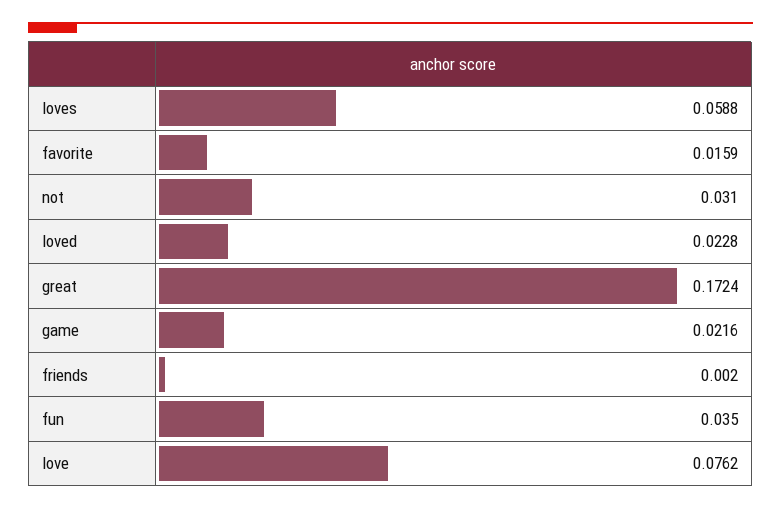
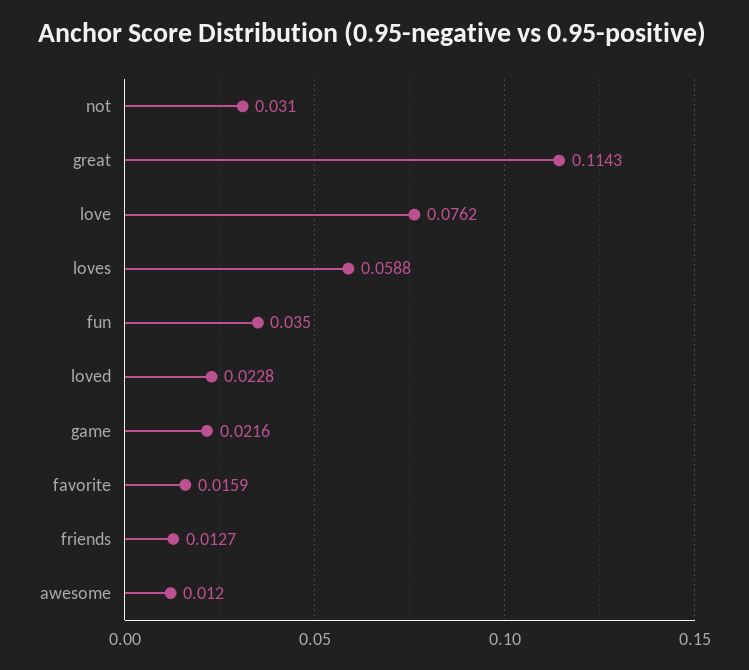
  {
    "loves": 0.0588,
    "favorite": 0.0159,
    "not": 0.031,
    "loved": 0.0228,
-   "great": 0.1724,
+   "great": 0.1143,
    "game": 0.0216,
-   "friends": 0.002,
+   "friends": 0.0127,
    "fun": 0.035,
-   "love": 0.0762
+   "love": 0.0762,
+   "awesome": 0.012
  }

